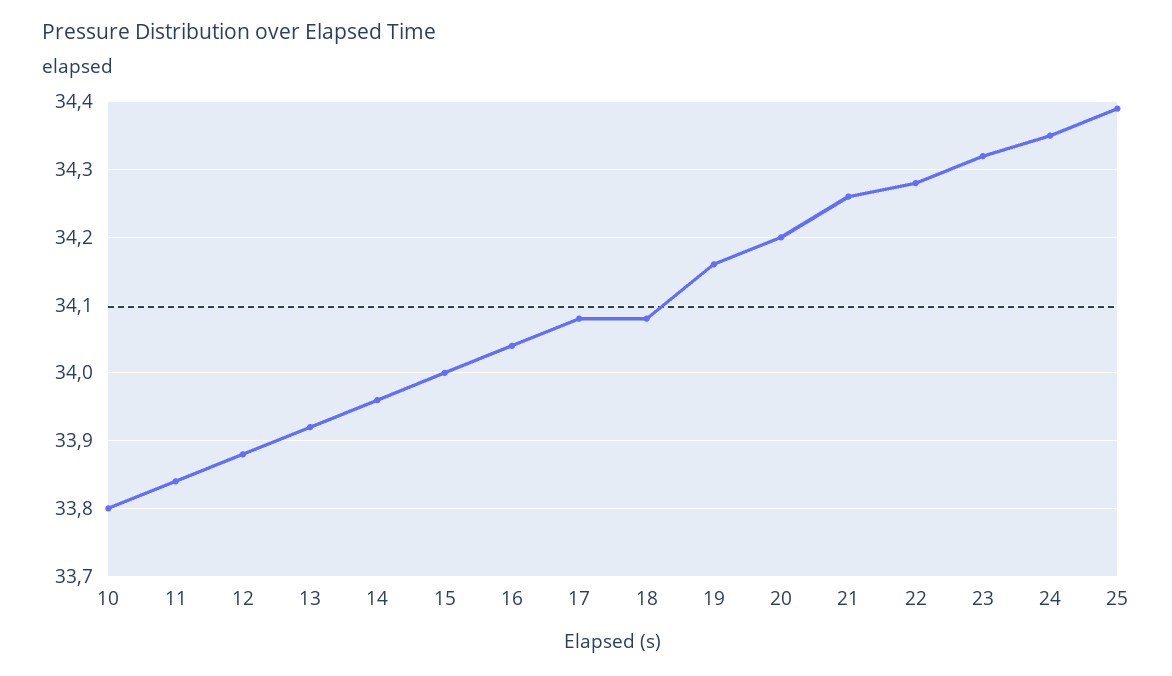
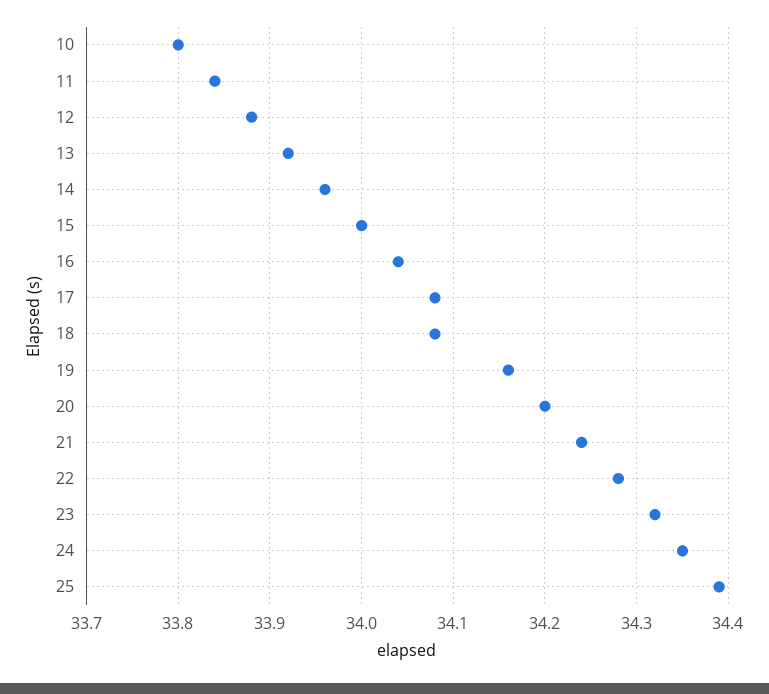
  {
    "10": 33.8,
    "11": 33.84,
    "12": 33.88,
    "13": 33.92,
    "14": 33.96,
    "15": 34,
    "16": 34.04,
    "17": 34.08,
    "18": 34.08,
    "19": 34.16,
    "20": 34.2,
-   "21": 34.26,
+   "21": 34.24,
    "22": 34.28,
    "23": 34.32,
    "24": 34.35,
    "25": 34.39
  }

